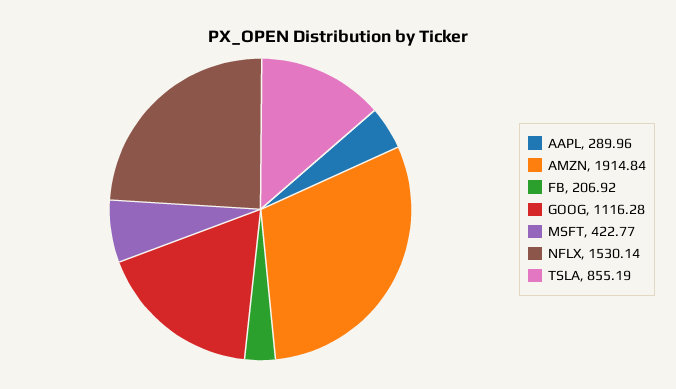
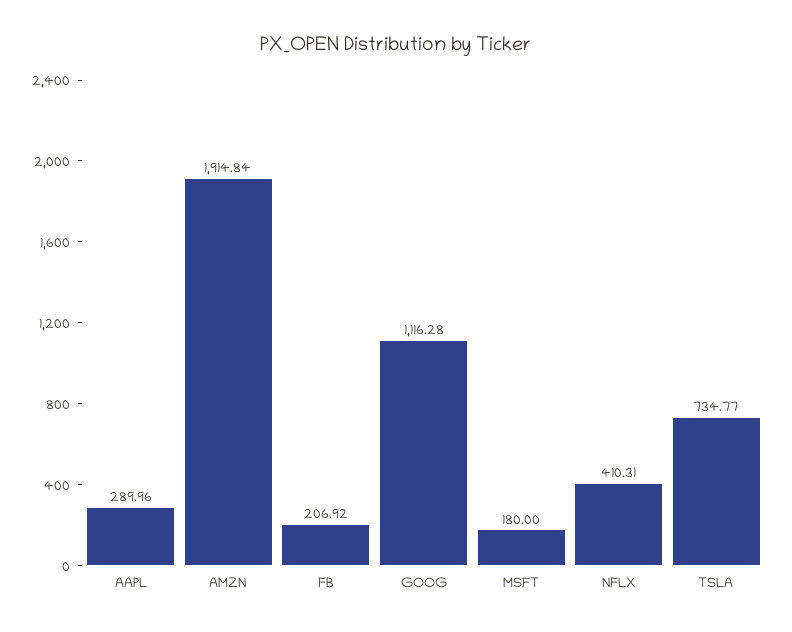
  {
    "AAPL": 289.96,
    "AMZN": 1914.84,
    "FB": 206.92,
    "GOOG": 1116.28,
-   "MSFT": 422.77,
+   "MSFT": 180,
-   "NFLX": 1530.14,
+   "NFLX": 410.31,
-   "TSLA": 855.19
+   "TSLA": 734.77
  }

